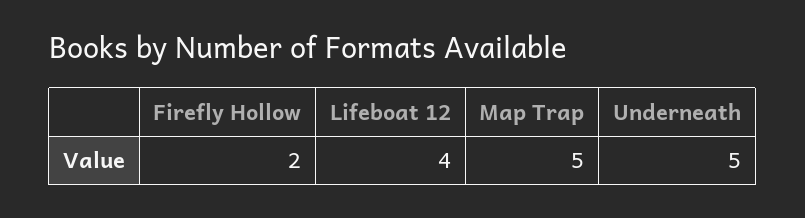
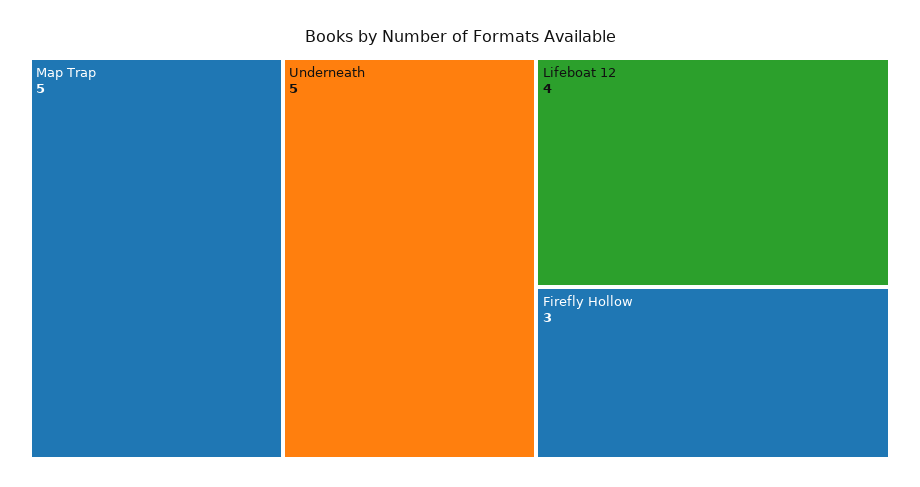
  {
-   "Firefly Hollow": 2,
+   "Firefly Hollow": 3,
    "Lifeboat 12": 4,
    "Map Trap": 5,
    "Underneath": 5
  }

